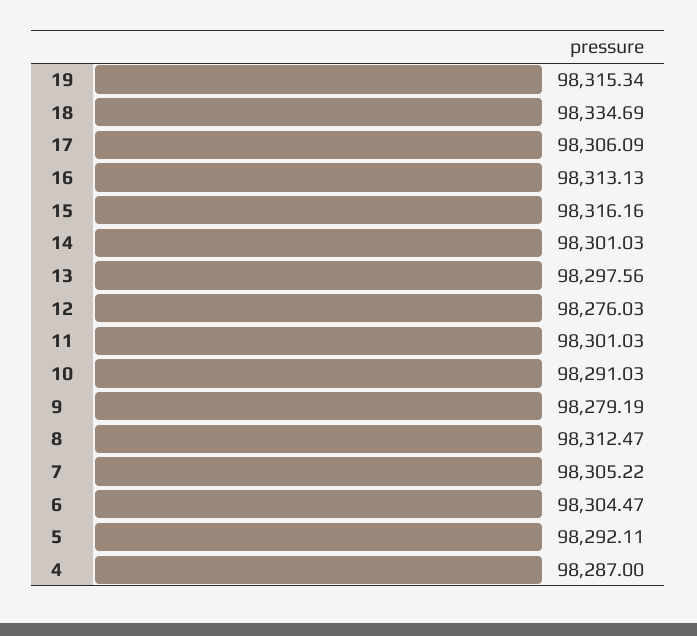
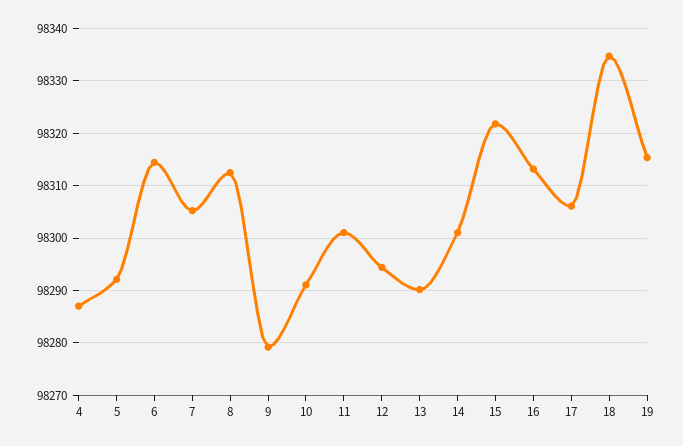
  {
    "19": 98315.34,
    "18": 98334.69,
    "17": 98306.09,
    "16": 98313.13,
-   "15": 98316.16,
+   "15": 98322,
    "14": 98301.03,
-   "13": 98297.56,
+   "13": 98290,
-   "12": 98276.03,
+   "12": 98294,
    "11": 98301.03,
    "10": 98291.03,
    "9": 98279.19,
    "8": 98312.47,
    "7": 98305.22,
-   "6": 98304.47,
+   "6": 98314,
    "5": 98292.11,
    "4": 98287
  }

